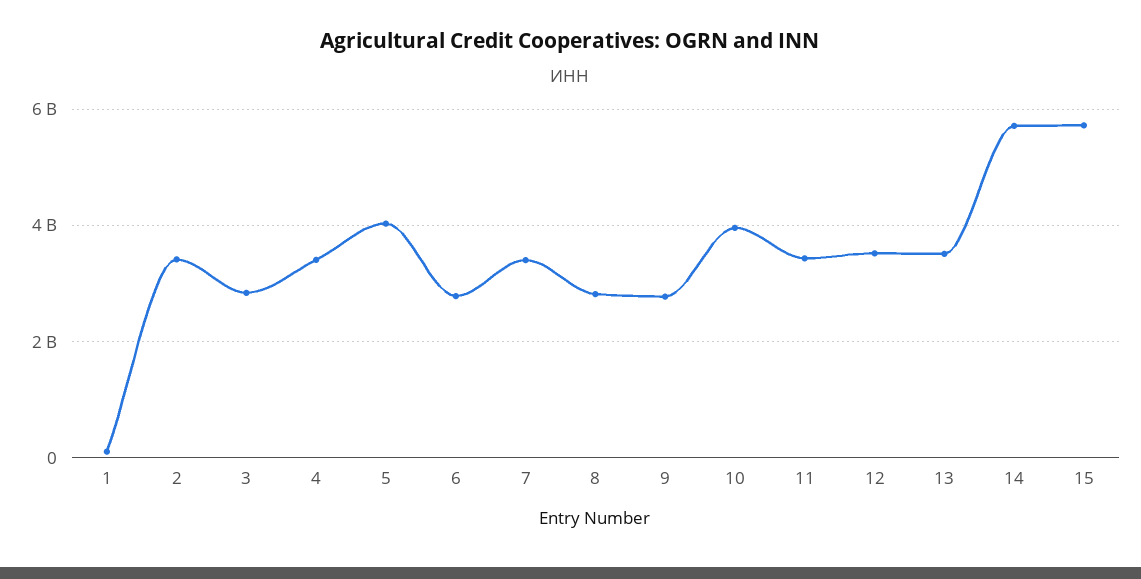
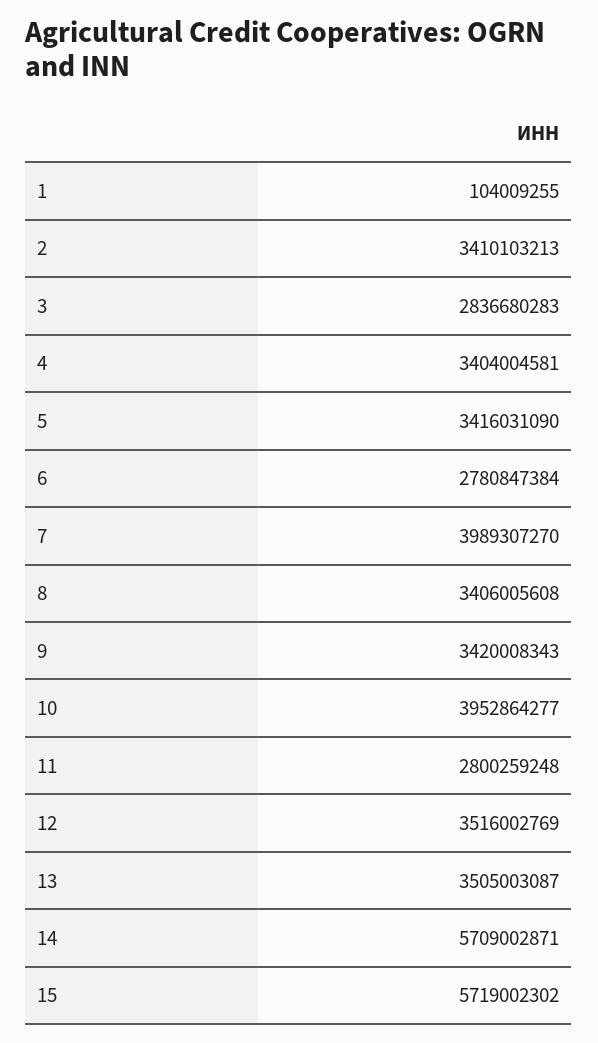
  {
    "1": 104009255,
    "2": 3410103213,
    "3": 2836680283,
    "4": 3404004581,
-   "5": 4000000000,
+   "5": 3416031090,
    "6": 2780847384,
-   "7": 3400000000,
+   "7": 3989307270,
-   "8": 2800000000,
+   "8": 3406005608,
-   "9": 2800000000,
+   "9": 3420008343,
    "10": 3952864277,
-   "11": 3400000000,
+   "11": 2800259248,
    "12": 3516002769,
    "13": 3505003087,
    "14": 5709002871,
    "15": 5719002302
  }

